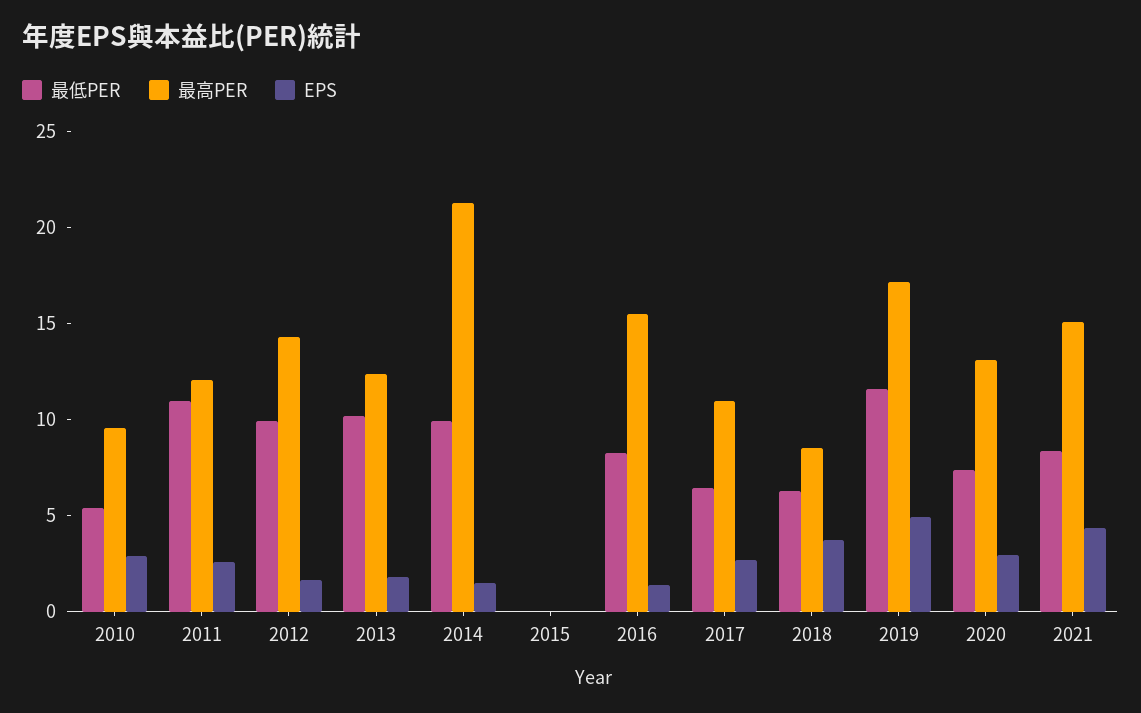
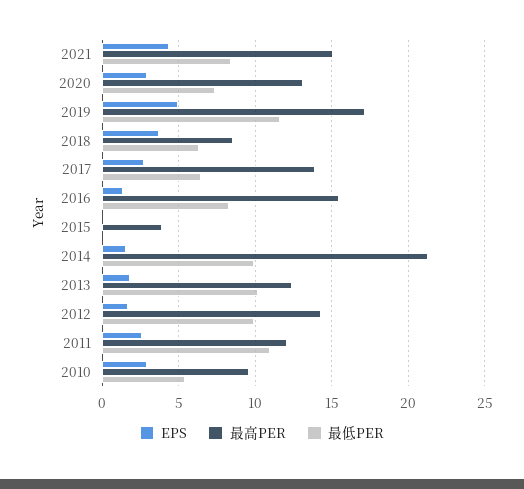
  {
    "最低PER": {
      "2010": 5.5,
      "2011": 11,
      "2012": 10,
      "2013": 10,
      "2014": 10,
      "2015": 0,
      "2016": 8.5,
      "2017": 6.5,
      "2018": 6.5,
      "2019": 11.5,
      "2020": 7.5,
      "2021": 8.5
    },
    "最高PER": {
      "2010": 9.5,
      "2011": 12,
      "2012": 14.5,
      "2013": 12.5,
      "2014": 21.5,
-     "2015": 0,
+     "2015": 4,
      "2016": 15.5,
-     "2017": 11,
+     "2017": 14,
      "2018": 8.5,
      "2019": 17,
      "2020": 13,
      "2021": 15
    },
    "EPS": {
      "2010": 3,
      "2011": 2.5,
      "2012": 1.5,
      "2013": 2,
      "2014": 1.5,
      "2015": 0,
      "2016": 1.5,
      "2017": 2.5,
      "2018": 3.5,
      "2019": 5,
      "2020": 3,
      "2021": 4.5
    }
  }

